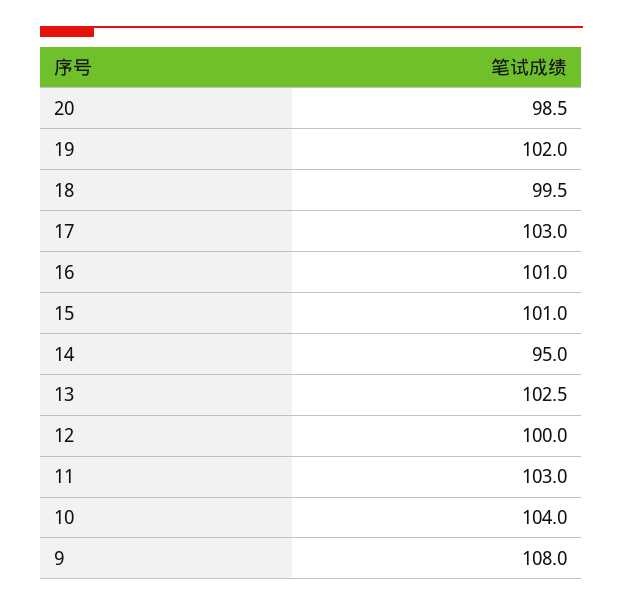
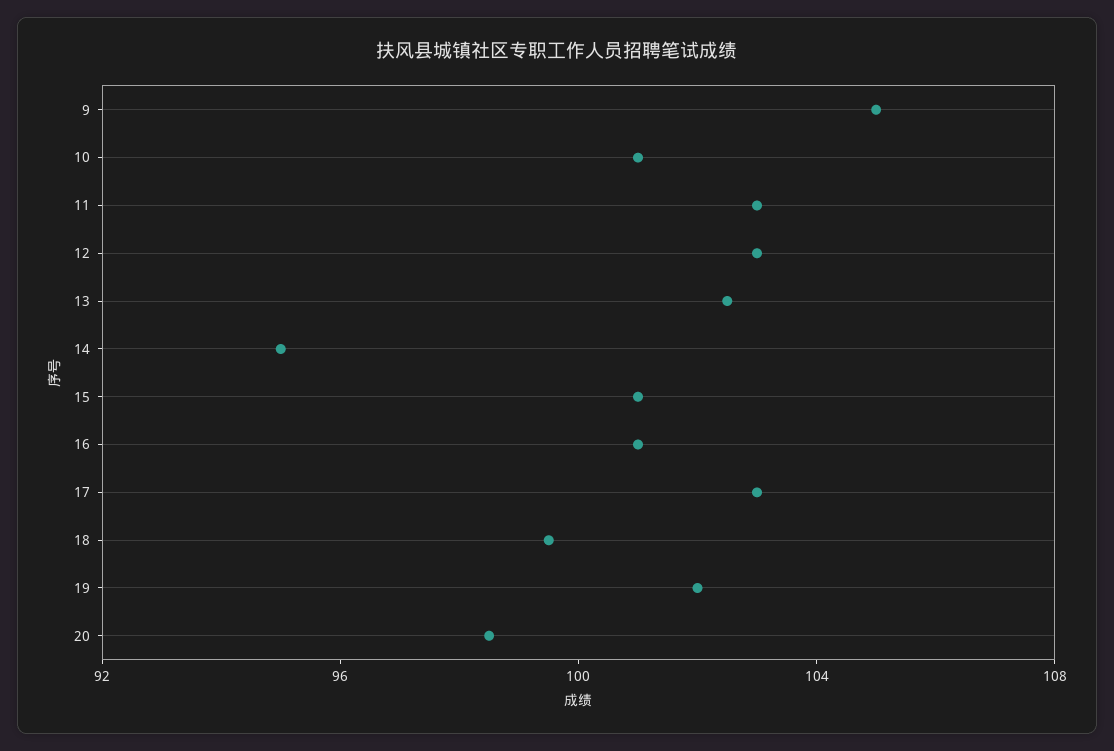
  {
    "20": 98.5,
    "19": 102,
    "18": 99.5,
    "17": 103,
    "16": 101,
    "15": 101,
    "14": 95,
    "13": 102.5,
-   "12": 100,
+   "12": 103,
    "11": 103,
-   "10": 104,
+   "10": 101,
-   "9": 108
+   "9": 105
  }

